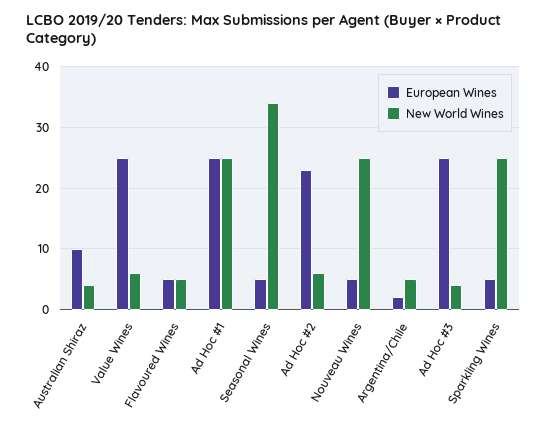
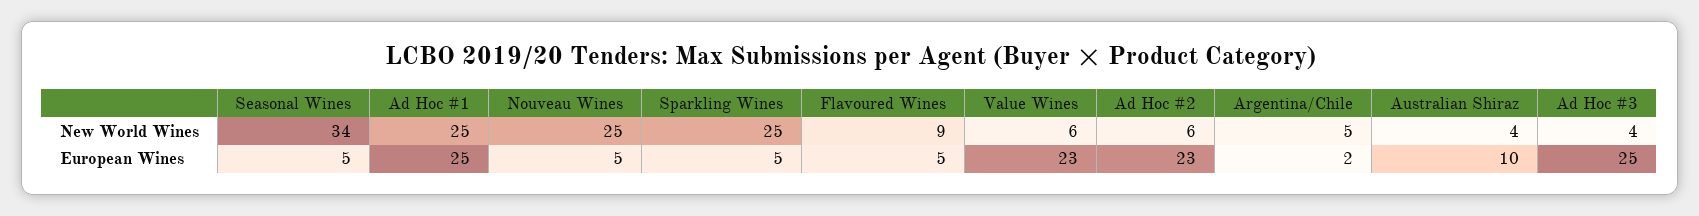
  {
    "European Wines": {
      "Australian Shiraz": 10,
-     "Value Wines": 25,
+     "Value Wines": 23,
      "Flavoured Wines": 5,
      "Ad Hoc #1": 25,
      "Seasonal Wines": 5,
      "Ad Hoc #2": 23,
      "Nouveau Wines": 5,
      "Argentina/Chile": 2,
      "Ad Hoc #3": 25,
      "Sparkling Wines": 5
    },
    "New World Wines": {
      "Australian Shiraz": 4,
      "Value Wines": 6,
-     "Flavoured Wines": 5,
+     "Flavoured Wines": 9,
      "Ad Hoc #1": 25,
      "Seasonal Wines": 34,
      "Ad Hoc #2": 6,
      "Nouveau Wines": 25,
      "Argentina/Chile": 5,
      "Ad Hoc #3": 4,
      "Sparkling Wines": 25
    }
  }

